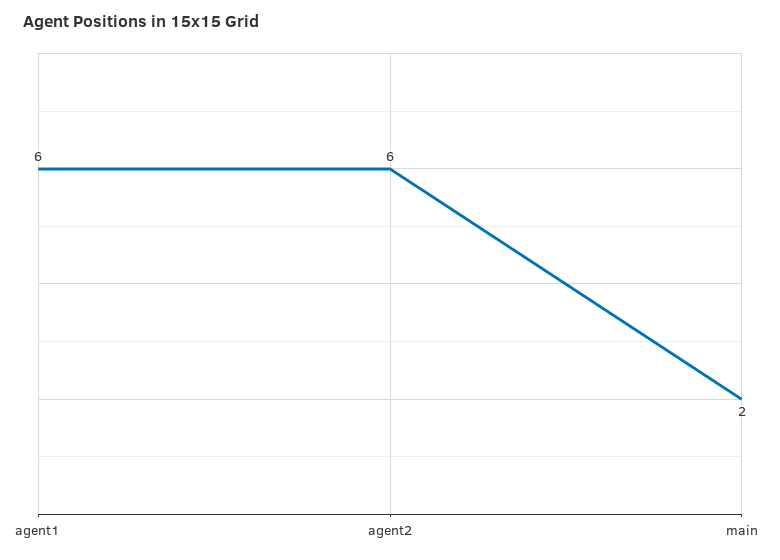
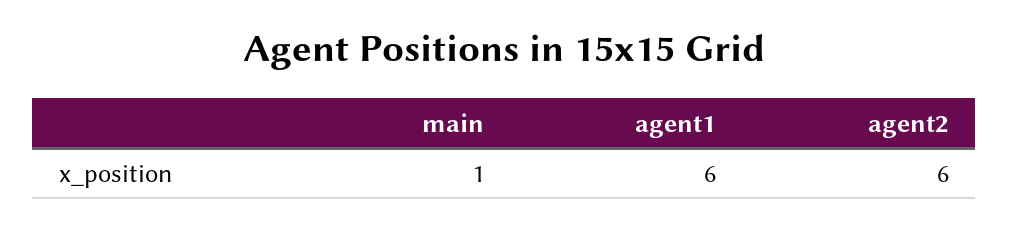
  {
    "agent1": 6,
    "agent2": 6,
-   "main": 2
+   "main": 1
  }

